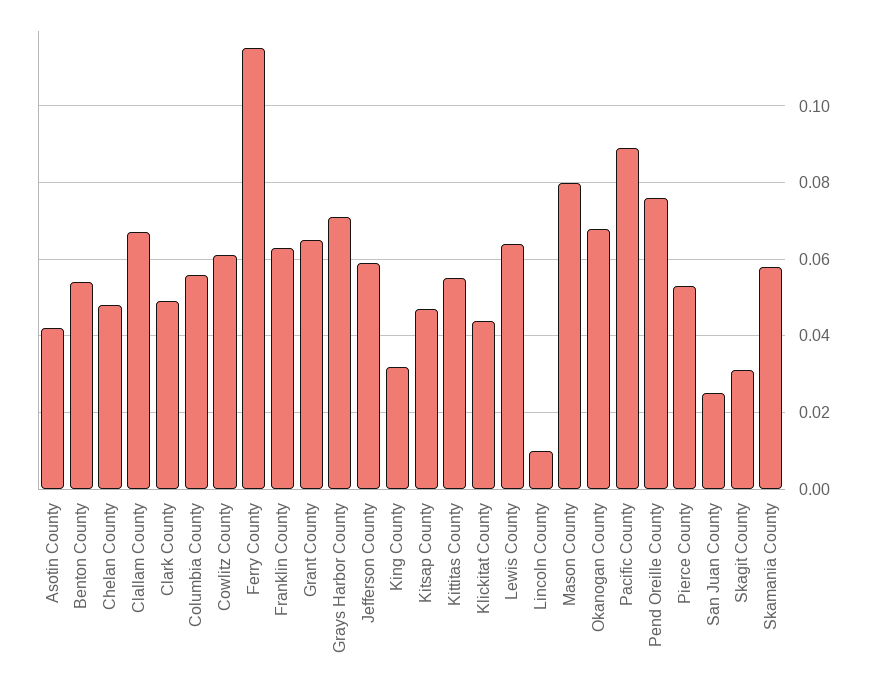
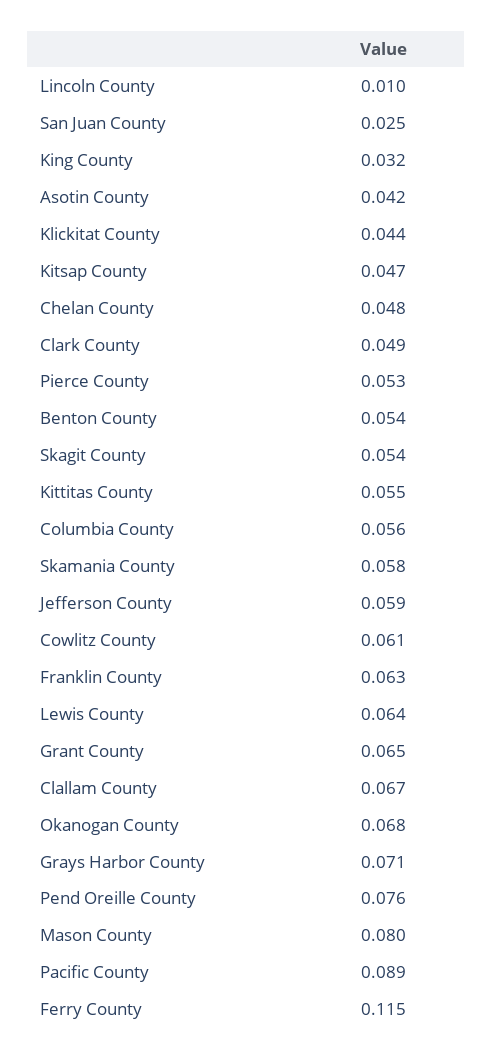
  {
    "Asotin County": 0.042,
    "Benton County": 0.054,
    "Chelan County": 0.048,
    "Clallam County": 0.067,
    "Clark County": 0.049,
    "Columbia County": 0.056,
    "Cowlitz County": 0.061,
    "Ferry County": 0.115,
    "Franklin County": 0.063,
    "Grant County": 0.065,
    "Grays Harbor County": 0.071,
    "Jefferson County": 0.059,
    "King County": 0.032,
    "Kitsap County": 0.047,
    "Kittitas County": 0.055,
    "Klickitat County": 0.044,
    "Lewis County": 0.064,
    "Lincoln County": 0.01,
    "Mason County": 0.08,
    "Okanogan County": 0.068,
    "Pacific County": 0.089,
    "Pend Oreille County": 0.076,
    "Pierce County": 0.053,
    "San Juan County": 0.025,
-   "Skagit County": 0.03,
+   "Skagit County": 0.054,
    "Skamania County": 0.058
  }

